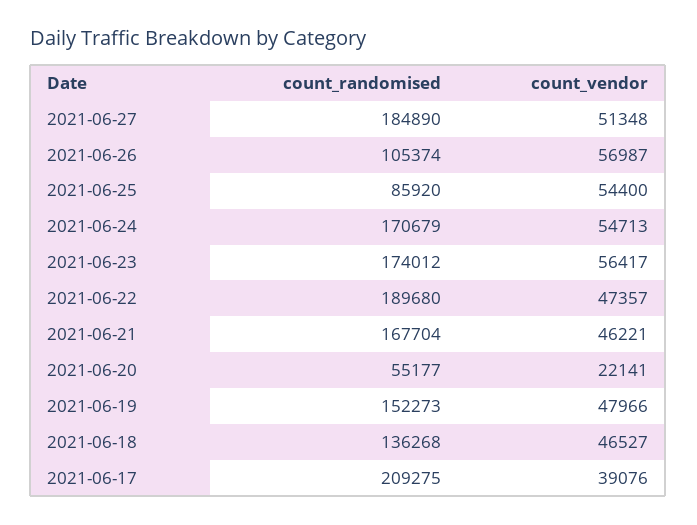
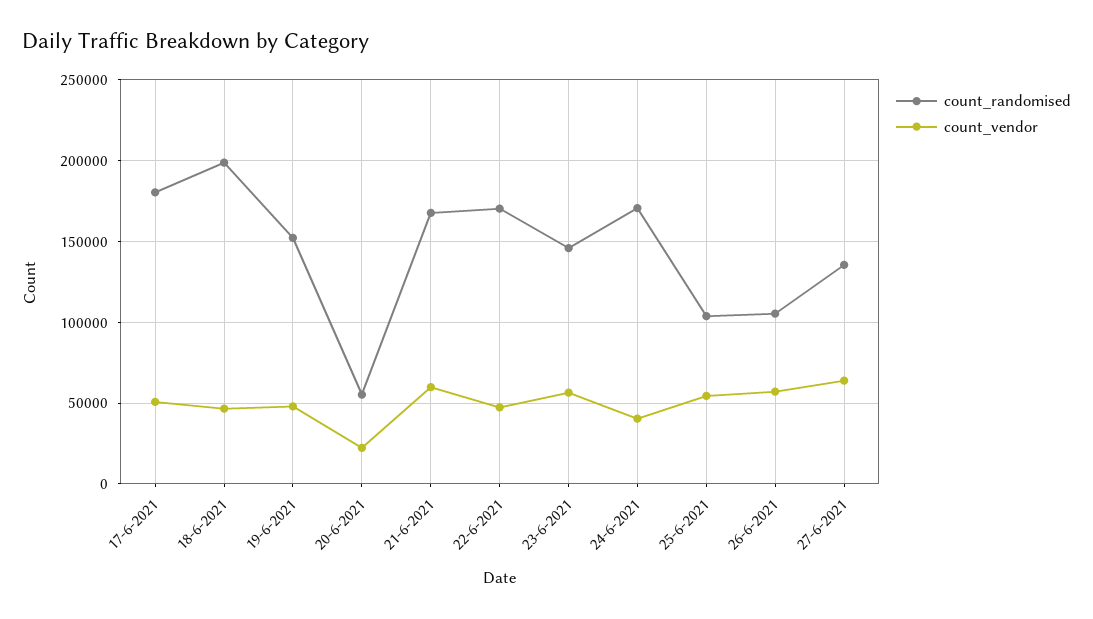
  {
    "count_randomised": {
-     "2021-06-27": 184890,
+     "2021-06-27": 135000,
      "2021-06-26": 105374,
-     "2021-06-25": 85920,
+     "2021-06-25": 105000,
      "2021-06-24": 170679,
-     "2021-06-23": 174012,
+     "2021-06-23": 145000,
-     "2021-06-22": 189680,
+     "2021-06-22": 170000,
      "2021-06-21": 167704,
      "2021-06-20": 55177,
      "2021-06-19": 152273,
-     "2021-06-18": 136268,
+     "2021-06-18": 200000,
-     "2021-06-17": 209275
+     "2021-06-17": 180000
    },
    "count_vendor": {
-     "2021-06-27": 51348,
+     "2021-06-27": 65000,
      "2021-06-26": 56987,
      "2021-06-25": 54400,
-     "2021-06-24": 54713,
+     "2021-06-24": 40000,
      "2021-06-23": 56417,
      "2021-06-22": 47357,
-     "2021-06-21": 46221,
+     "2021-06-21": 60000,
      "2021-06-20": 22141,
      "2021-06-19": 47966,
      "2021-06-18": 46527,
-     "2021-06-17": 39076
+     "2021-06-17": 50000
    }
  }

